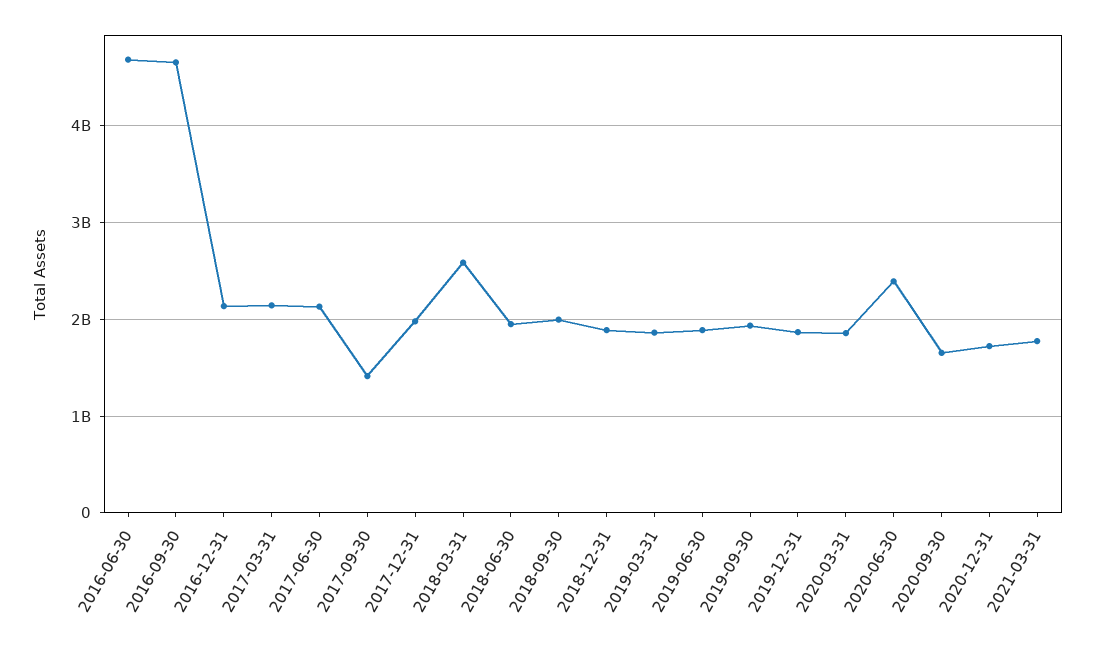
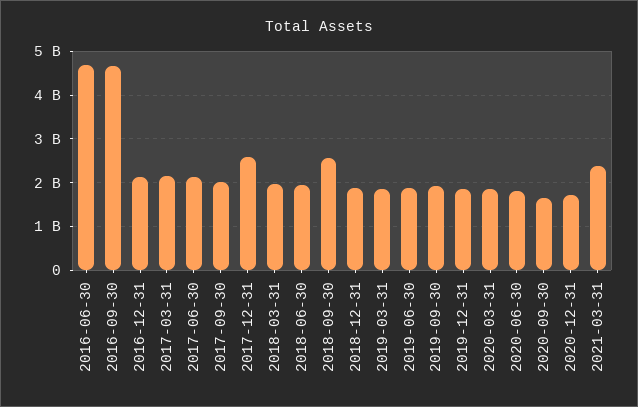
  {
    "2016-06-30": 4700000000,
    "2016-09-30": 4700000000,
    "2016-12-31": 2100000000,
    "2017-03-31": 2100000000,
    "2017-06-30": 2100000000,
-   "2017-09-30": 1400000000,
+   "2017-09-30": 2000000000,
-   "2017-12-31": 2000000000,
+   "2017-12-31": 2600000000,
-   "2018-03-31": 2600000000,
+   "2018-03-31": 2000000000,
    "2018-06-30": 1900000000,
-   "2018-09-30": 2000000000,
+   "2018-09-30": 2600000000,
    "2018-12-31": 1900000000,
    "2019-03-31": 1900000000,
    "2019-06-30": 1900000000,
    "2019-09-30": 1900000000,
    "2019-12-31": 1900000000,
    "2020-03-31": 1900000000,
-   "2020-06-30": 2400000000,
+   "2020-06-30": 1800000000,
    "2020-09-30": 1700000000,
    "2020-12-31": 1700000000,
-   "2021-03-31": 1800000000
+   "2021-03-31": 2400000000
  }

